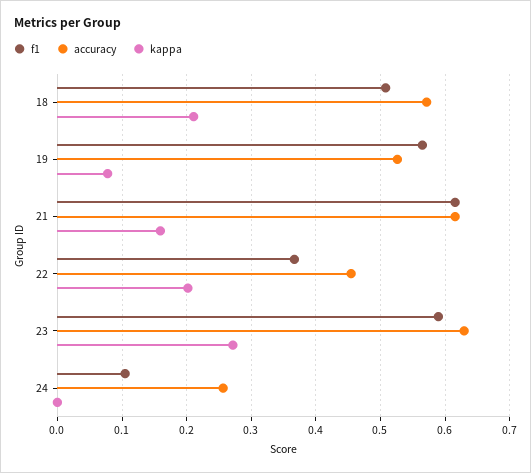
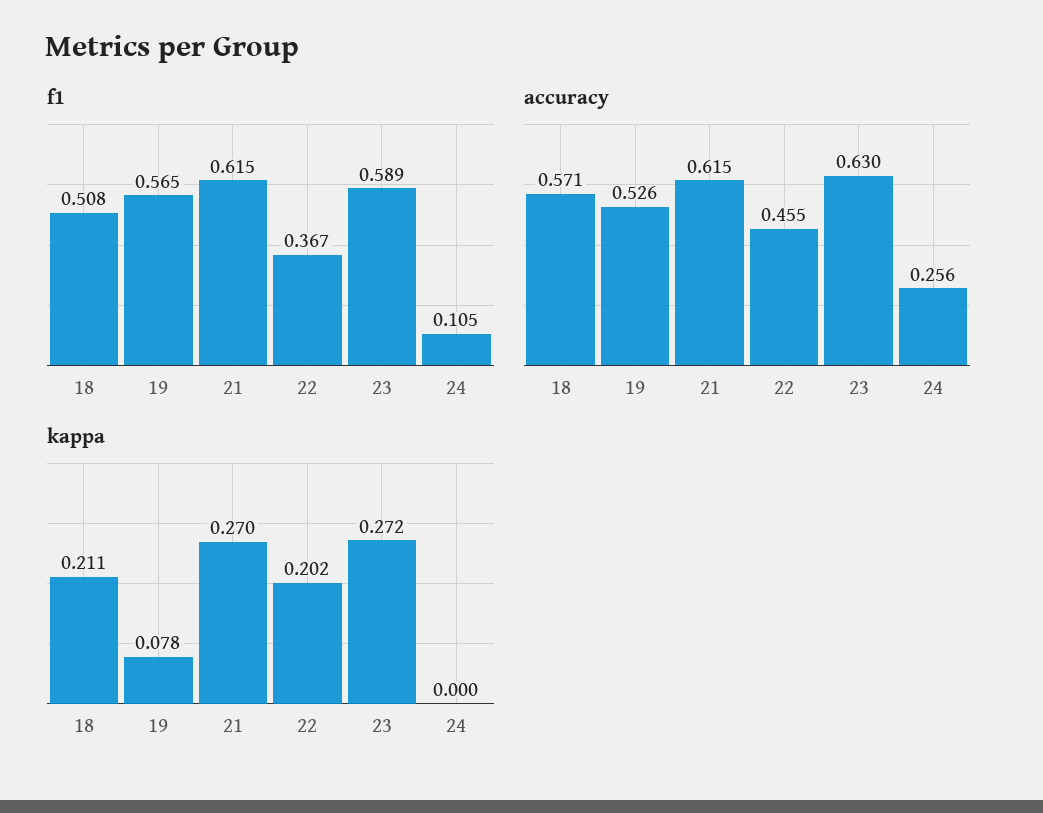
  {
    "f1": {
      "18": 0.508,
      "19": 0.565,
      "21": 0.615,
      "22": 0.367,
      "23": 0.589,
      "24": 0.105
    },
    "accuracy": {
      "18": 0.571,
      "19": 0.526,
      "21": 0.615,
      "22": 0.455,
      "23": 0.63,
      "24": 0.256
    },
    "kappa": {
      "18": 0.211,
      "19": 0.078,
-     "21": 0.16,
+     "21": 0.27,
      "22": 0.202,
      "23": 0.272,
      "24": 0
    }
  }

